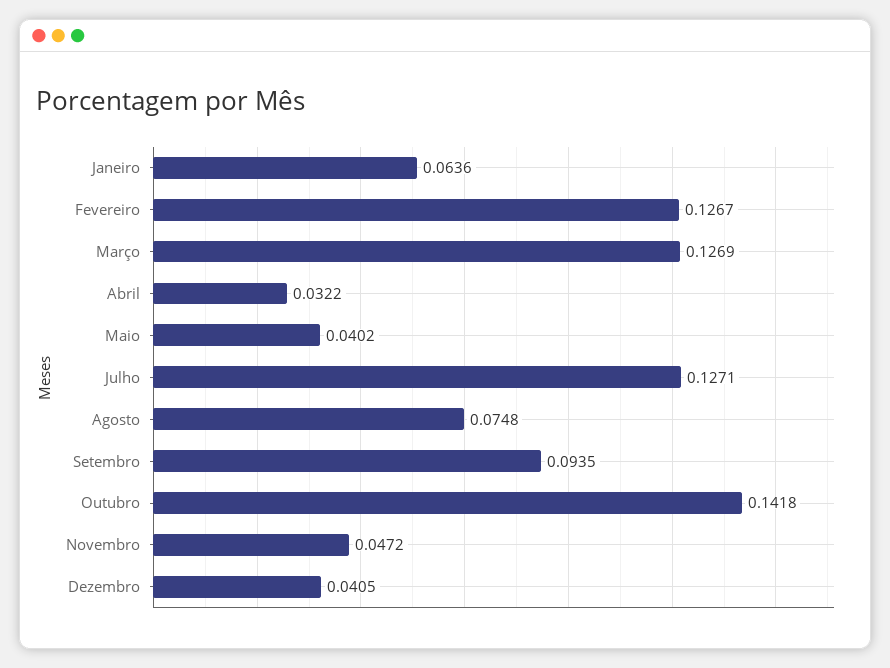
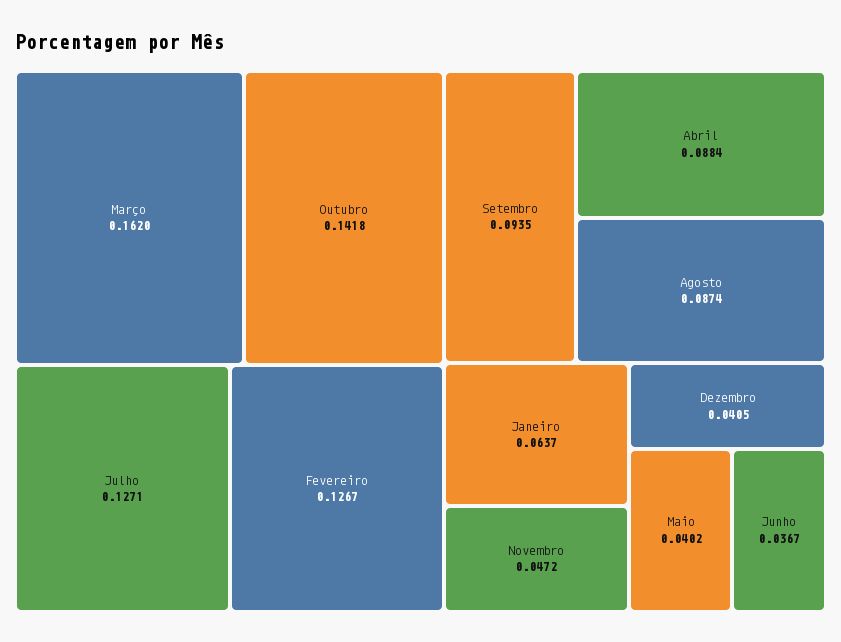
  {
-   "Janeiro": 0.0636,
+   "Janeiro": 0.0637,
    "Fevereiro": 0.1267,
-   "Março": 0.1269,
+   "Março": 0.162,
-   "Abril": 0.0322,
+   "Abril": 0.0884,
    "Maio": 0.0402,
    "Julho": 0.1271,
-   "Agosto": 0.0748,
+   "Agosto": 0.0874,
    "Setembro": 0.0935,
    "Outubro": 0.1418,
    "Novembro": 0.0472,
-   "Dezembro": 0.0405
+   "Dezembro": 0.0405,
+   "Junho": 0.0367
  }

